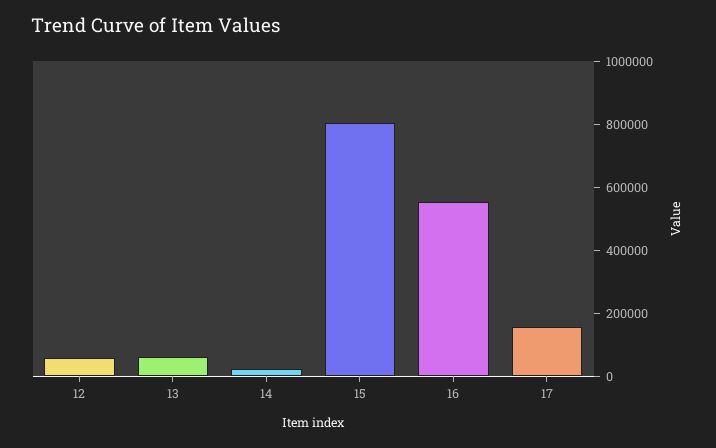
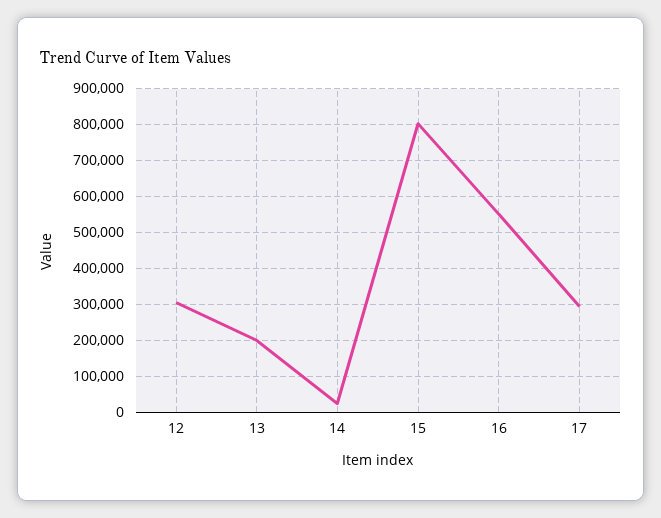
  {
-   "12": 50000,
+   "12": 300000,
-   "13": 50000,
+   "13": 200000,
    "14": 20000,
    "15": 800000,
    "16": 560000,
-   "17": 150000
+   "17": 300000
  }

